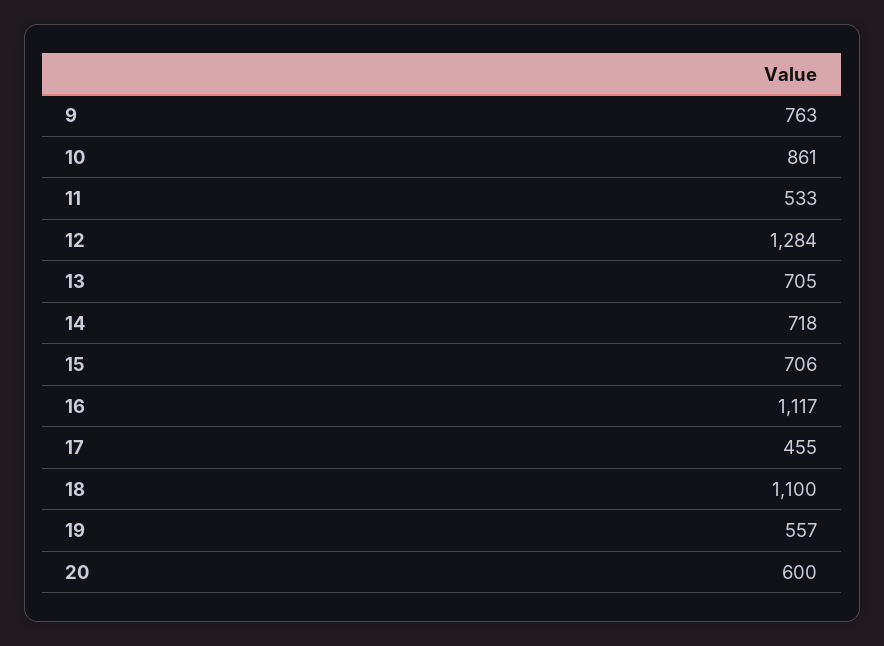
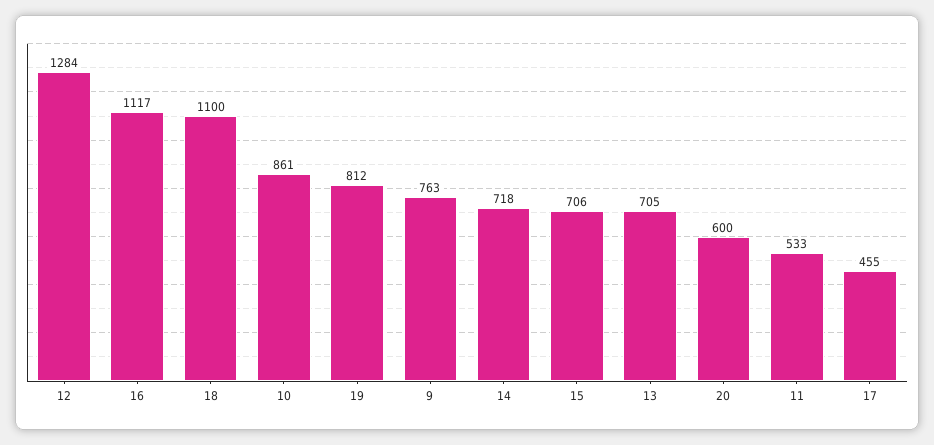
  {
    "9": 763,
    "10": 861,
    "11": 533,
    "12": 1284,
    "13": 705,
    "14": 718,
    "15": 706,
    "16": 1117,
    "17": 455,
    "18": 1100,
-   "19": 557,
+   "19": 812,
    "20": 600
  }

